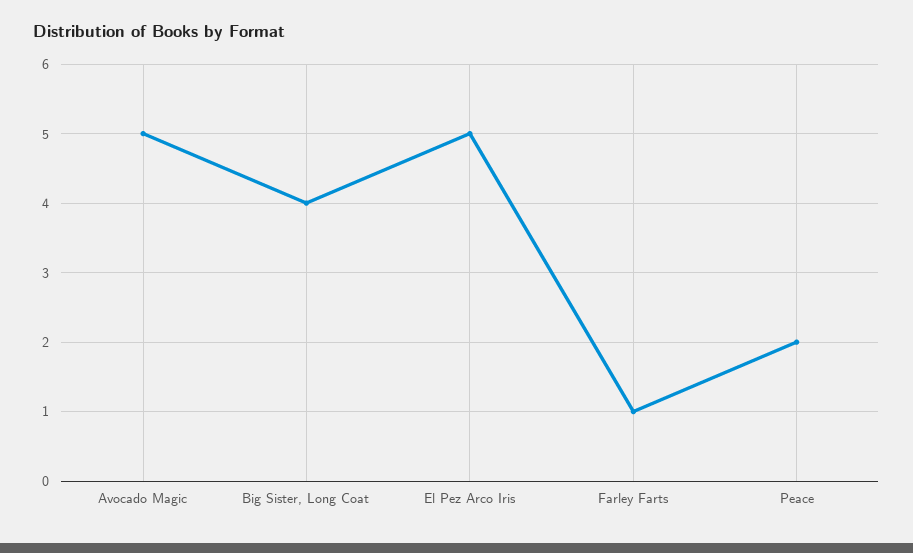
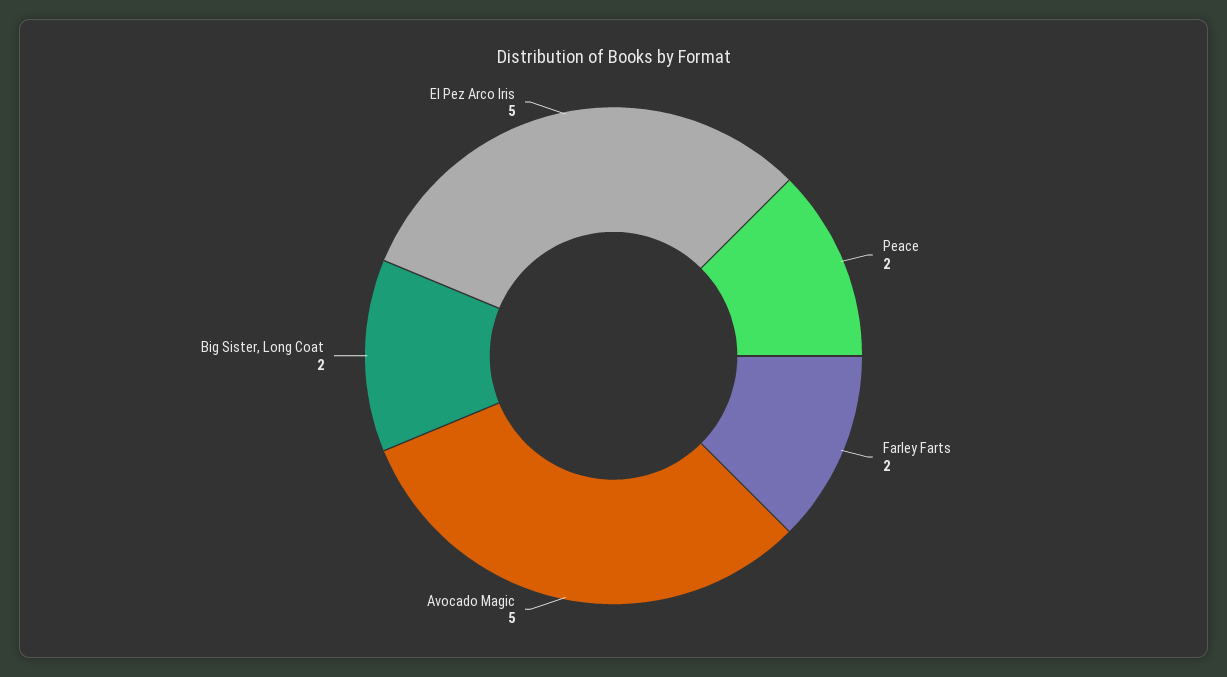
  {
    "Avocado Magic": 5,
-   "Big Sister, Long Coat": 4,
+   "Big Sister, Long Coat": 2,
    "El Pez Arco Iris": 5,
-   "Farley Farts": 1,
+   "Farley Farts": 2,
    "Peace": 2
  }

